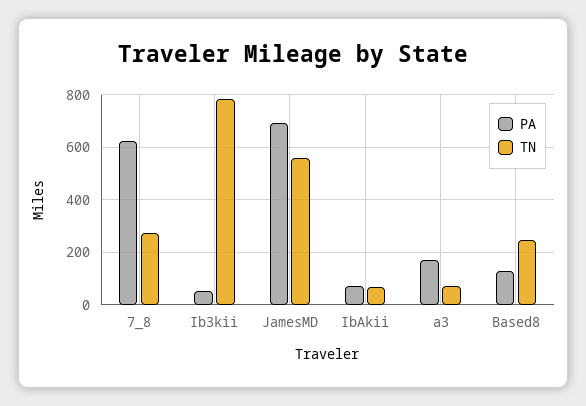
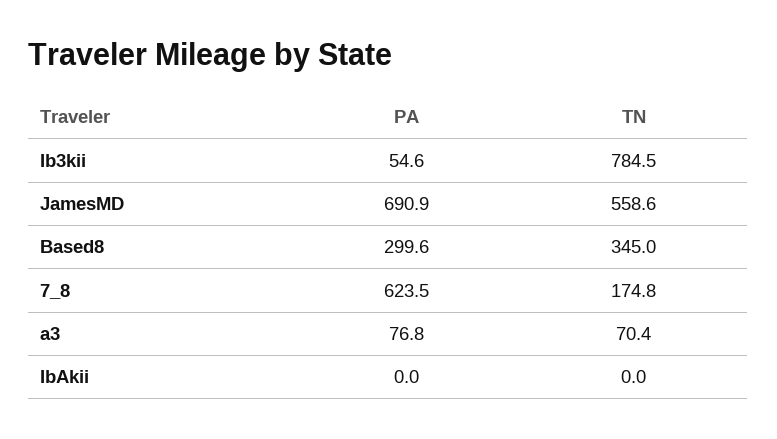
  {
    "PA": {
      "7_8": 623.5,
      "Ib3kii": 54.6,
      "JamesMD": 690.9,
-     "IbAkii": 75,
+     "IbAkii": 0,
-     "a3": 175,
+     "a3": 76.8,
-     "Based8": 125
+     "Based8": 299.6
    },
    "TN": {
-     "7_8": 275,
+     "7_8": 174.8,
      "Ib3kii": 784.5,
      "JamesMD": 558.6,
-     "IbAkii": 75,
+     "IbAkii": 0,
      "a3": 70.4,
-     "Based8": 250
+     "Based8": 345
    }
  }

